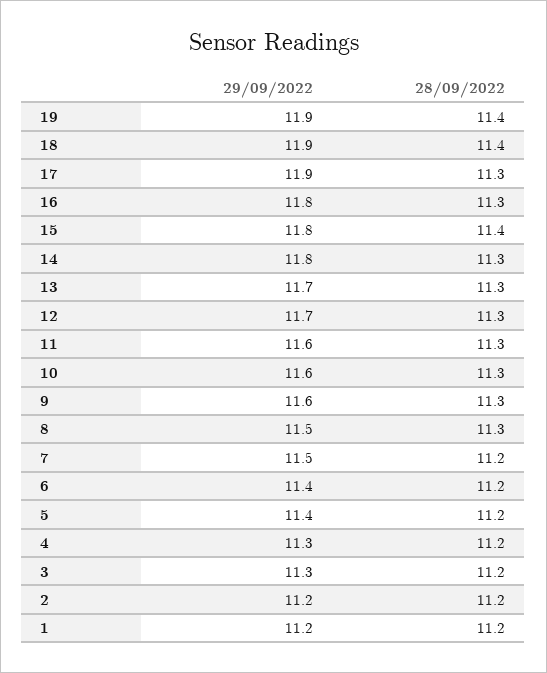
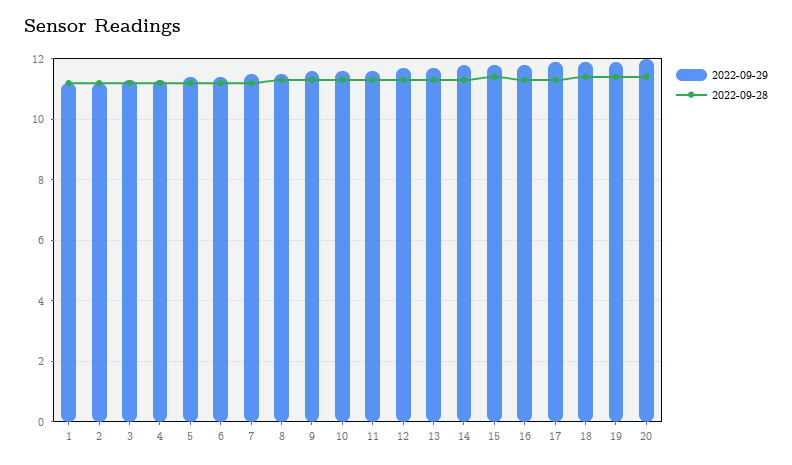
  {
    "29/09/2022": {
      "19": 11.9,
      "18": 11.9,
      "17": 11.9,
      "16": 11.8,
      "15": 11.8,
      "14": 11.8,
      "13": 11.7,
      "12": 11.7,
      "11": 11.6,
      "10": 11.6,
      "9": 11.6,
      "8": 11.5,
      "7": 11.5,
      "6": 11.4,
      "5": 11.4,
      "4": 11.3,
      "3": 11.3,
      "2": 11.2,
-     "1": 11.2
+     "1": 11.2,
+     "20": 12
    },
    "28/09/2022": {
      "19": 11.4,
      "18": 11.4,
      "17": 11.3,
      "16": 11.3,
      "15": 11.4,
      "14": 11.3,
      "13": 11.3,
      "12": 11.3,
      "11": 11.3,
      "10": 11.3,
      "9": 11.3,
      "8": 11.3,
      "7": 11.2,
      "6": 11.2,
      "5": 11.2,
      "4": 11.2,
      "3": 11.2,
      "2": 11.2,
-     "1": 11.2
+     "1": 11.2,
+     "20": 11.5
    }
  }

